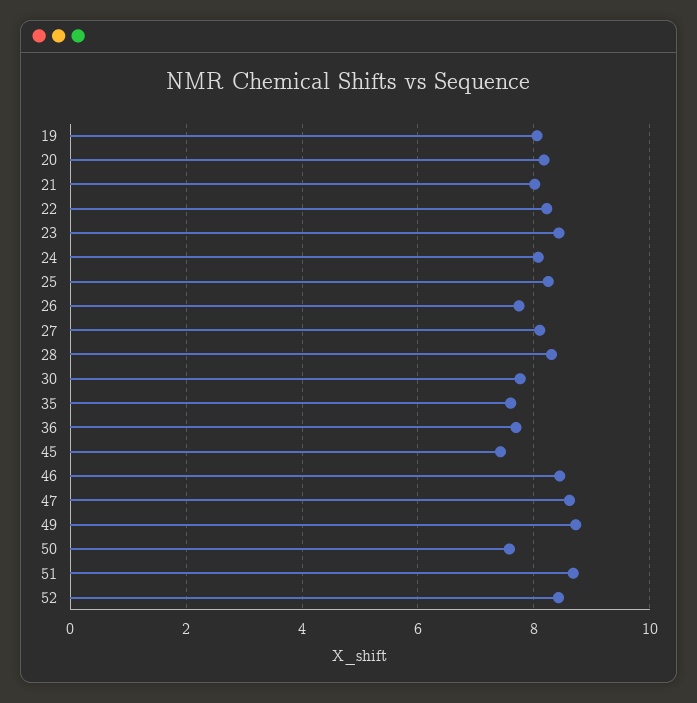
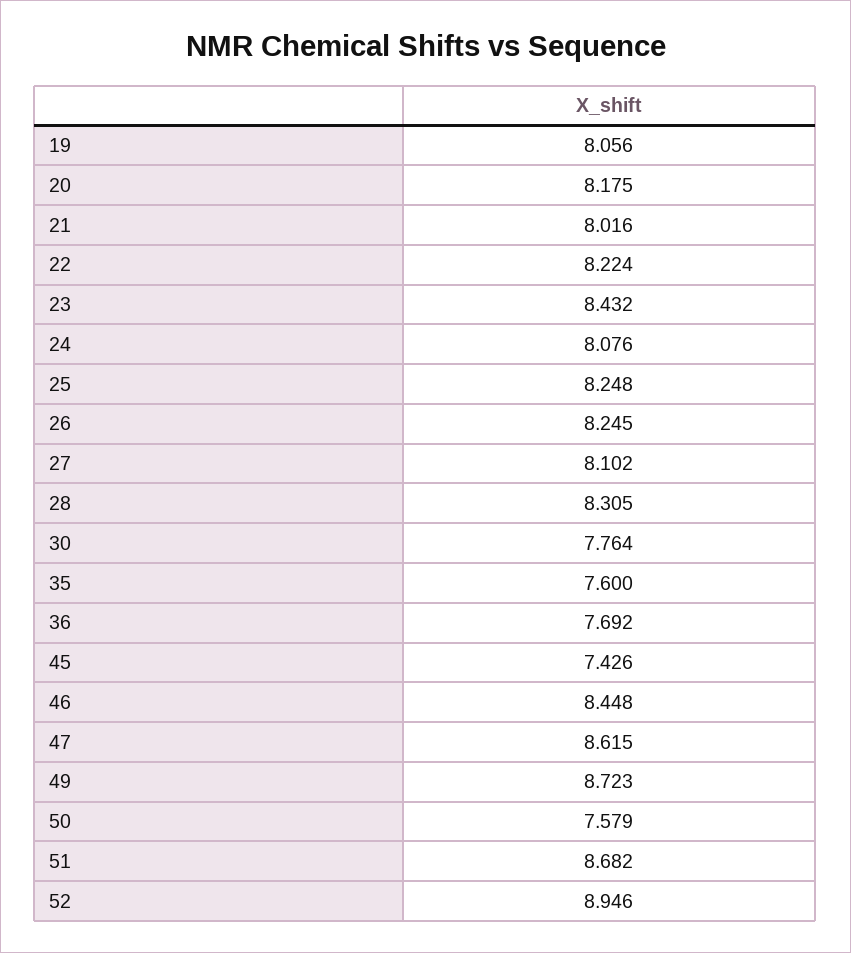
  {
    "19": 8.056,
    "20": 8.175,
    "21": 8.016,
    "22": 8.224,
    "23": 8.432,
    "24": 8.076,
    "25": 8.248,
-   "26": 7.8,
+   "26": 8.245,
    "27": 8.102,
    "28": 8.305,
    "30": 7.764,
    "35": 7.6,
    "36": 7.692,
    "45": 7.426,
    "46": 8.448,
    "47": 8.615,
    "49": 8.723,
    "50": 7.579,
    "51": 8.682,
-   "52": 8.4
+   "52": 8.946
  }

